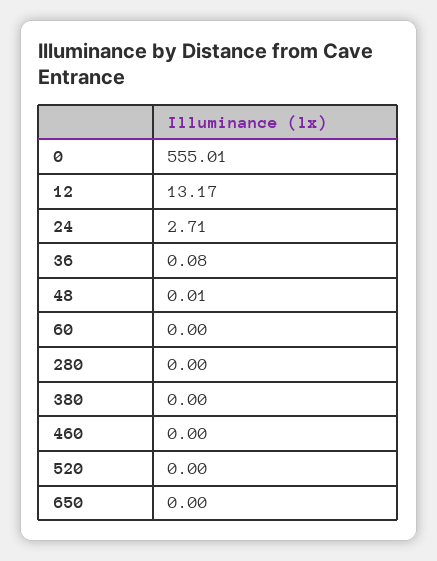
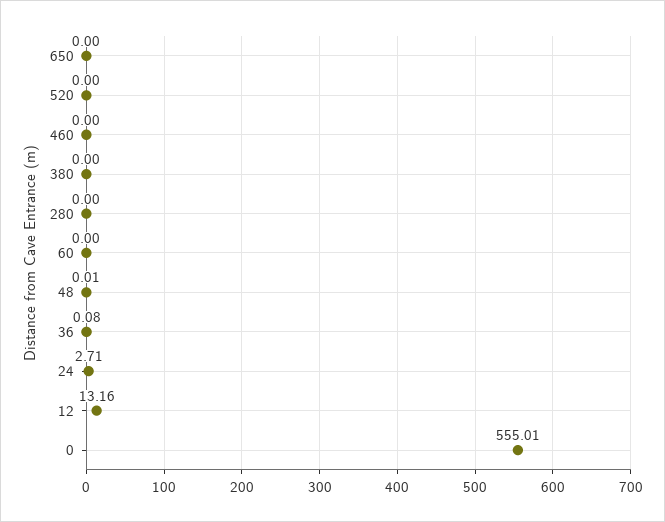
  {
    "0": 555.01,
-   "12": 13.17,
+   "12": 13.16,
    "24": 2.71,
    "36": 0.08,
    "48": 0.01,
    "60": 0,
    "280": 0,
    "380": 0,
    "460": 0,
    "520": 0,
    "650": 0
  }

